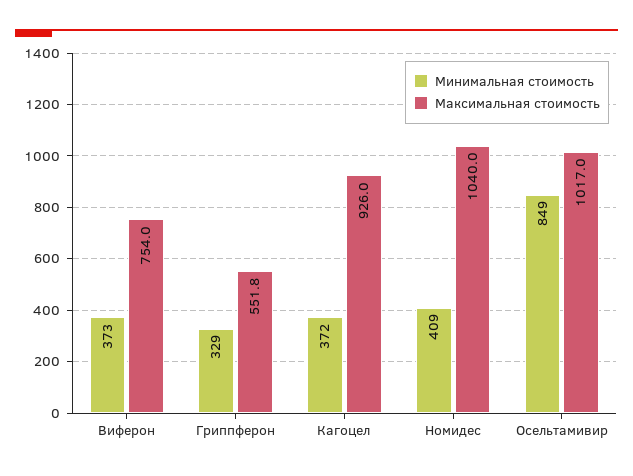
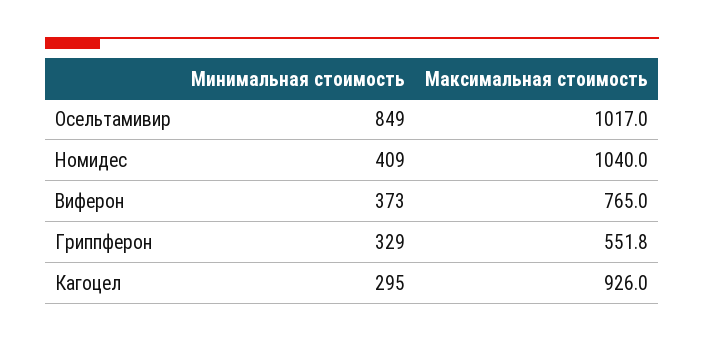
  {
    "Минимальная стоимость": {
      "Виферон": 373,
      "Гриппферон": 329,
-     "Кагоцел": 372,
+     "Кагоцел": 295,
      "Номидес": 409,
      "Осельтамивир": 849
    },
    "Максимальная стоимость": {
-     "Виферон": 754,
+     "Виферон": 765,
      "Гриппферон": 551.8,
      "Кагоцел": 926,
      "Номидес": 1040,
      "Осельтамивир": 1017
    }
  }

